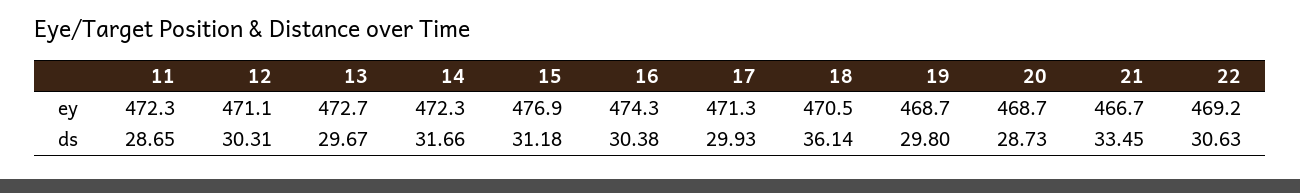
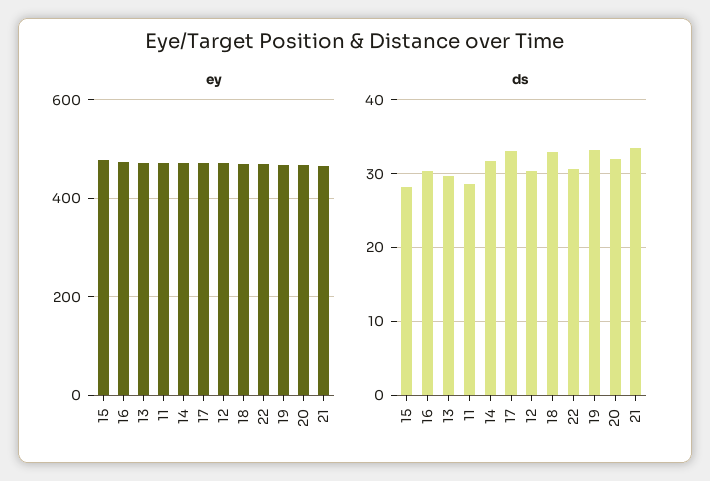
  {
    "ey": {
      "11": 472.3,
      "12": 471.1,
      "13": 472.7,
      "14": 472.3,
      "15": 476.9,
      "16": 474.3,
      "17": 471.3,
      "18": 470.5,
      "19": 468.7,
      "20": 468.7,
      "21": 466.7,
      "22": 469.2
    },
    "ds": {
      "11": 28.65,
      "12": 30.31,
      "13": 29.67,
      "14": 31.66,
-     "15": 31.18,
+     "15": 28,
      "16": 30.38,
-     "17": 29.93,
+     "17": 33,
-     "18": 36.14,
+     "18": 33,
-     "19": 29.8,
+     "19": 33,
-     "20": 28.73,
+     "20": 32,
      "21": 33.45,
      "22": 30.63
    }
  }

